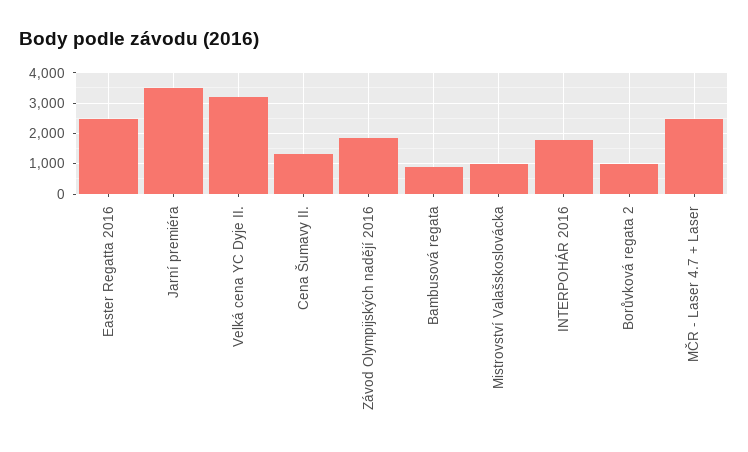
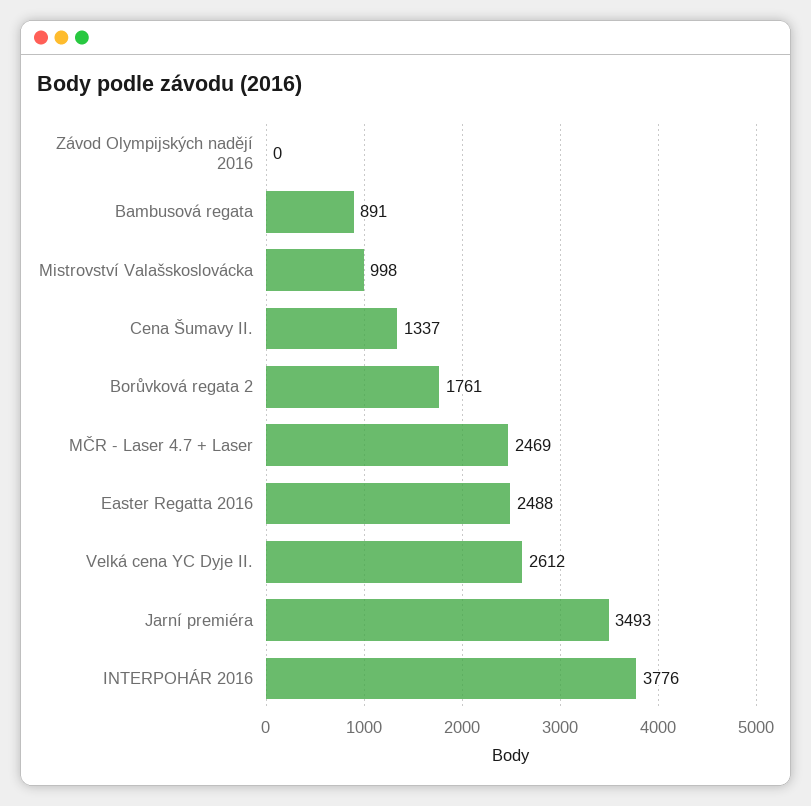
  {
    "Easter Regatta 2016": 2488,
    "Jarní premiéra": 3493,
-   "Velká cena YC Dyje II.": 3200,
+   "Velká cena YC Dyje II.": 2612,
    "Cena Šumavy II.": 1337,
-   "Závod Olympijských nadějí 2016": 1800,
+   "Závod Olympijských nadějí 2016": 0,
    "Bambusová regata": 891,
    "Mistrovství Valašskoslovácka": 998,
-   "INTERPOHÁR 2016": 1800,
+   "INTERPOHÁR 2016": 3776,
-   "Borůvková regata 2": 1000,
+   "Borůvková regata 2": 1761,
    "MČR - Laser 4.7 + Laser": 2469
  }

